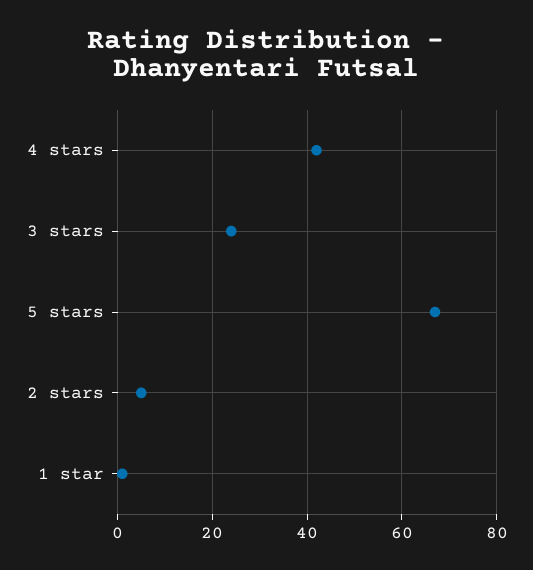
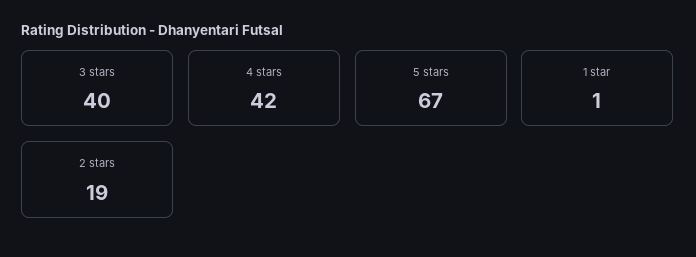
  {
    "4 stars": 42,
-   "3 stars": 25,
+   "3 stars": 40,
    "5 stars": 67,
-   "2 stars": 5,
+   "2 stars": 19,
    "1 star": 1
  }

